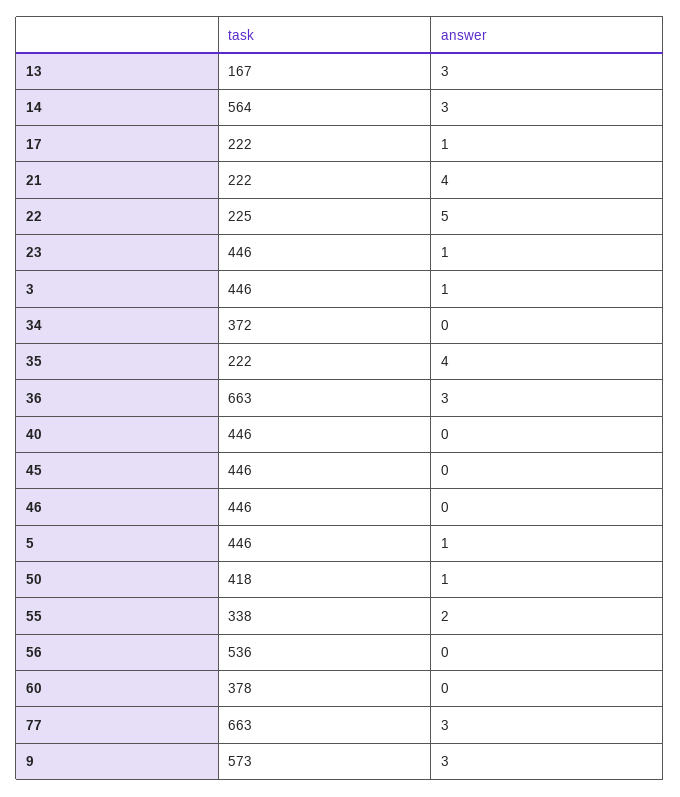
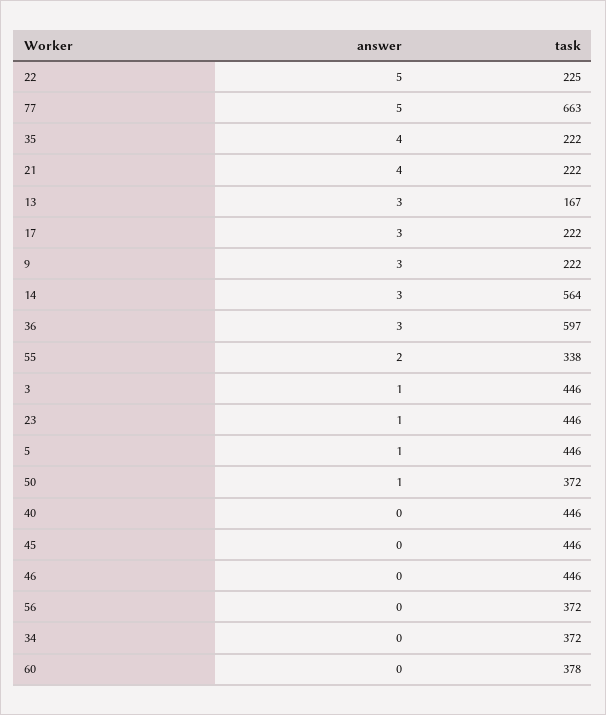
  {
    "task": {
      "13": 167,
      "14": 564,
      "17": 222,
      "21": 222,
      "22": 225,
      "23": 446,
      "3": 446,
      "34": 372,
      "35": 222,
-     "36": 663,
+     "36": 597,
      "40": 446,
      "45": 446,
      "46": 446,
      "5": 446,
-     "50": 418,
+     "50": 372,
      "55": 338,
-     "56": 536,
+     "56": 372,
      "60": 378,
      "77": 663,
-     "9": 573
+     "9": 222
    },
    "answer": {
      "13": 3,
      "14": 3,
-     "17": 1,
+     "17": 3,
      "21": 4,
      "22": 5,
      "23": 1,
      "3": 1,
      "34": 0,
      "35": 4,
      "36": 3,
      "40": 0,
      "45": 0,
      "46": 0,
      "5": 1,
      "50": 1,
      "55": 2,
      "56": 0,
      "60": 0,
-     "77": 3,
+     "77": 5,
      "9": 3
    }
  }

